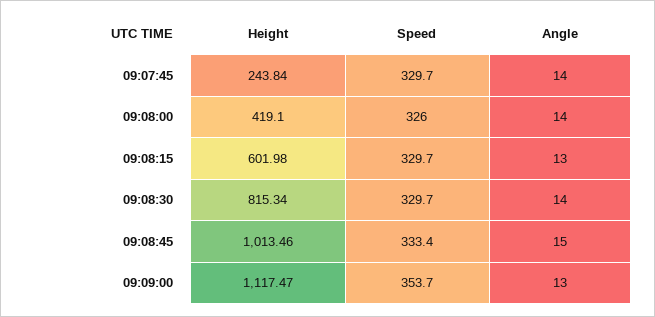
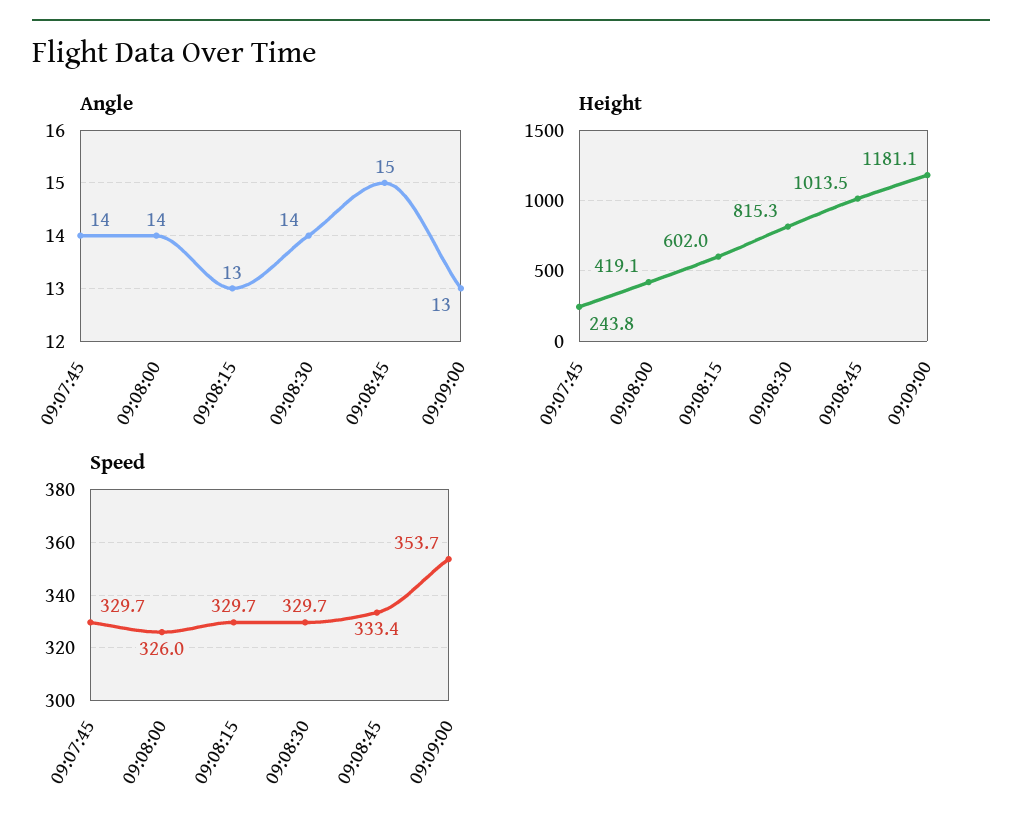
  {
    "Height": {
      "09:07:45": 243.84,
      "09:08:00": 419.1,
      "09:08:15": 601.98,
      "09:08:30": 815.34,
      "09:08:45": 1013.46,
-     "09:09:00": 1117.47
+     "09:09:00": 1181.1
    },
    "Speed": {
      "09:07:45": 329.7,
      "09:08:00": 326,
      "09:08:15": 329.7,
      "09:08:30": 329.7,
      "09:08:45": 333.4,
      "09:09:00": 353.7
    },
    "Angle": {
      "09:07:45": 14,
      "09:08:00": 14,
      "09:08:15": 13,
      "09:08:30": 14,
      "09:08:45": 15,
      "09:09:00": 13
    }
  }

